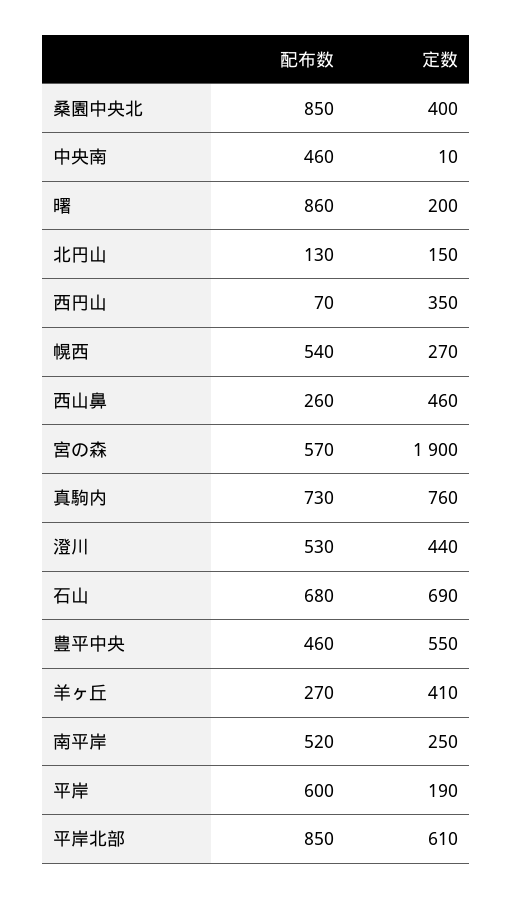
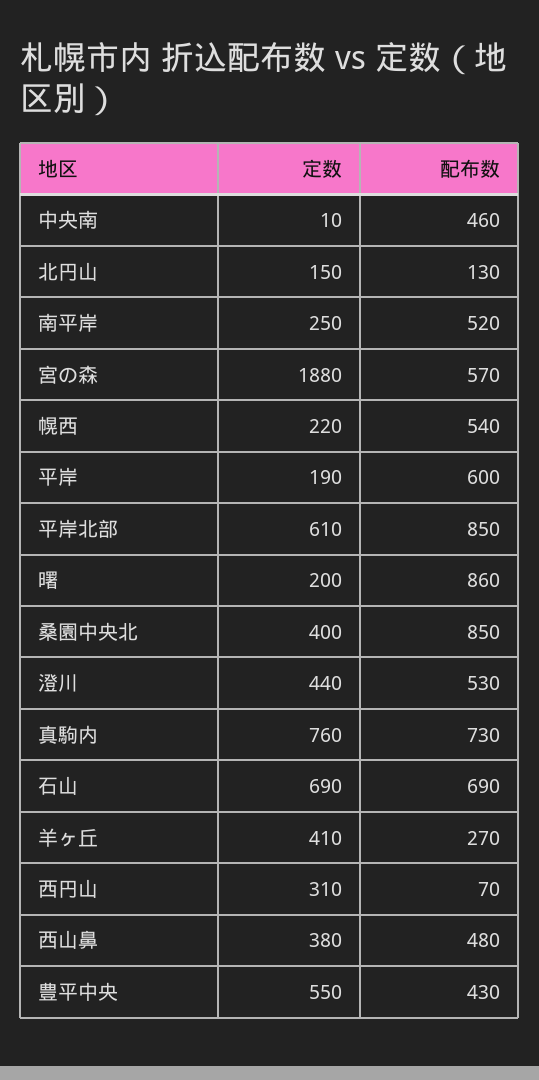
  {
    "配布数": {
      "桑園中央北": 850,
      "中央南": 460,
      "曙": 860,
      "北円山": 130,
      "西円山": 70,
      "幌西": 540,
-     "西山鼻": 260,
+     "西山鼻": 480,
      "宮の森": 570,
      "真駒内": 730,
      "澄川": 530,
-     "石山": 680,
+     "石山": 690,
-     "豊平中央": 460,
+     "豊平中央": 430,
      "羊ヶ丘": 270,
      "南平岸": 520,
      "平岸": 600,
      "平岸北部": 850
    },
    "定数": {
      "桑園中央北": 400,
      "中央南": 10,
      "曙": 200,
      "北円山": 150,
-     "西円山": 350,
+     "西円山": 310,
-     "幌西": 270,
+     "幌西": 220,
-     "西山鼻": 460,
+     "西山鼻": 380,
-     "宮の森": 1900,
+     "宮の森": 1880,
      "真駒内": 760,
      "澄川": 440,
      "石山": 690,
      "豊平中央": 550,
      "羊ヶ丘": 410,
      "南平岸": 250,
      "平岸": 190,
      "平岸北部": 610
    }
  }

